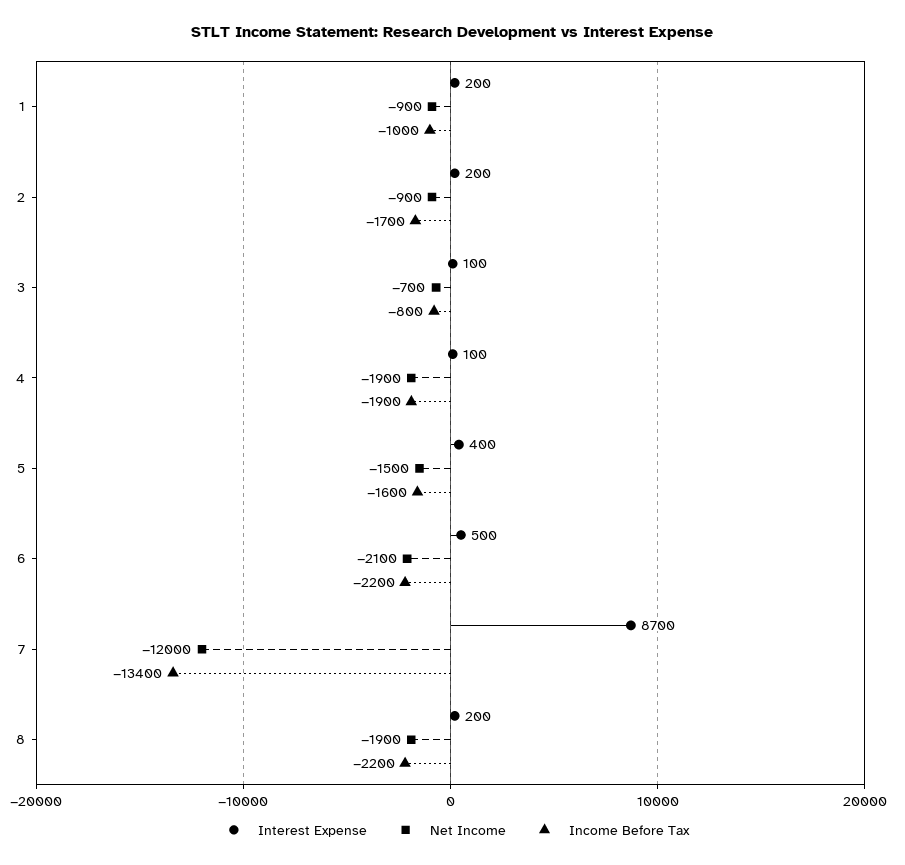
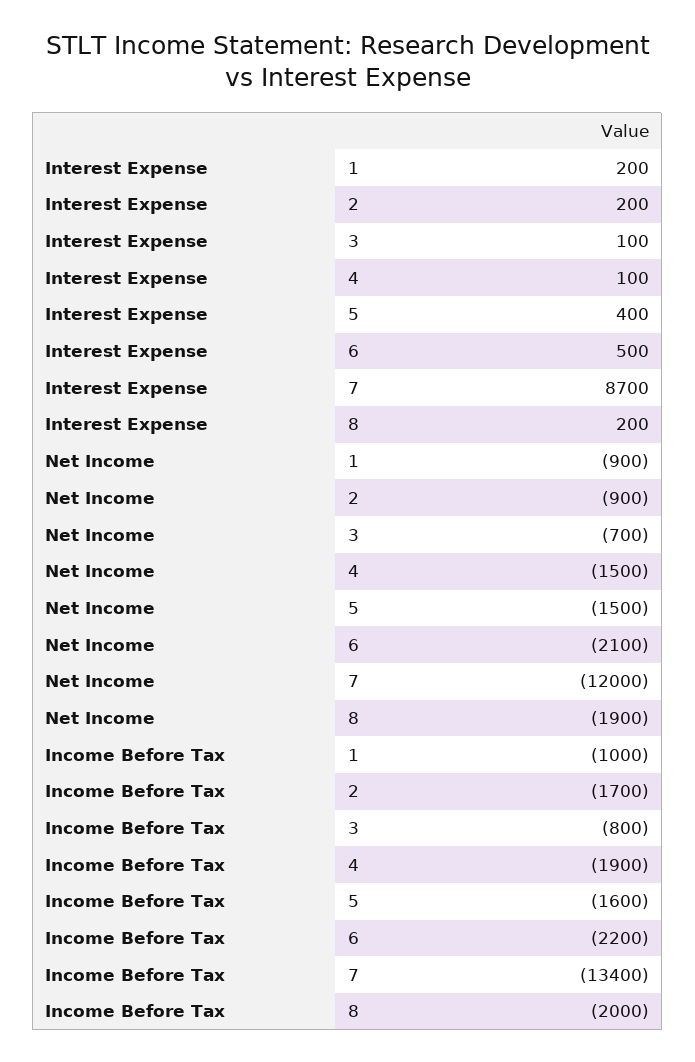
  {
    "Interest Expense": {
      "1": 200,
      "2": 200,
      "3": 100,
      "4": 100,
      "5": 400,
      "6": 500,
      "7": 8700,
      "8": 200
    },
    "Net Income": {
      "1": -900,
      "2": -900,
      "3": -700,
-     "4": -1900,
+     "4": -1500,
      "5": -1500,
      "6": -2100,
      "7": -12000,
      "8": -1900
    },
    "Income Before Tax": {
      "1": -1000,
      "2": -1700,
      "3": -800,
      "4": -1900,
      "5": -1600,
      "6": -2200,
      "7": -13400,
-     "8": -2200
+     "8": -2000
    }
  }

